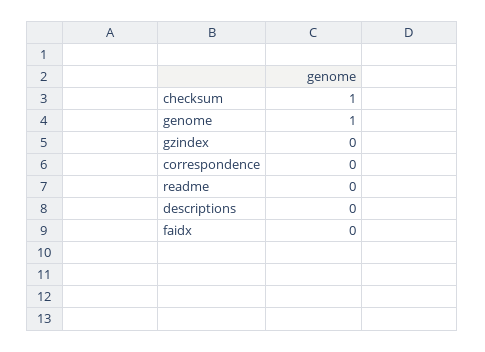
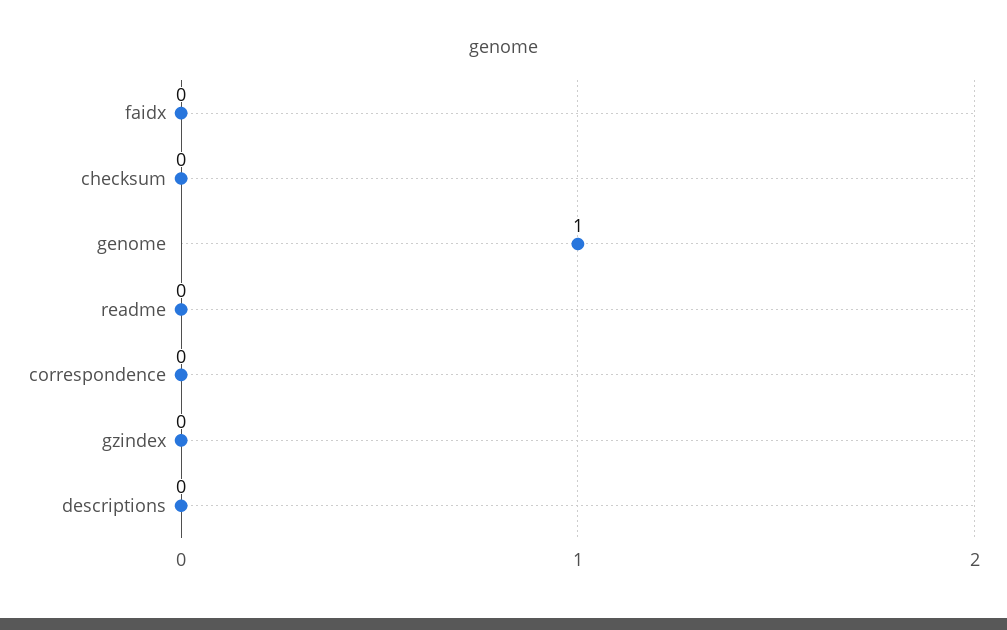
  {
-   "checksum": 1,
+   "checksum": 0,
    "genome": 1,
    "gzindex": 0,
    "correspondence": 0,
    "readme": 0,
    "descriptions": 0,
    "faidx": 0
  }

